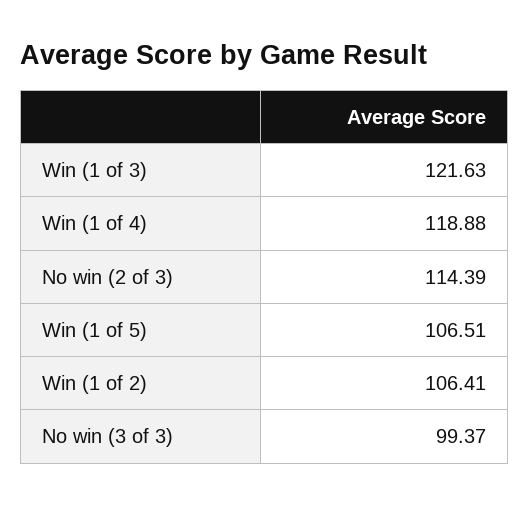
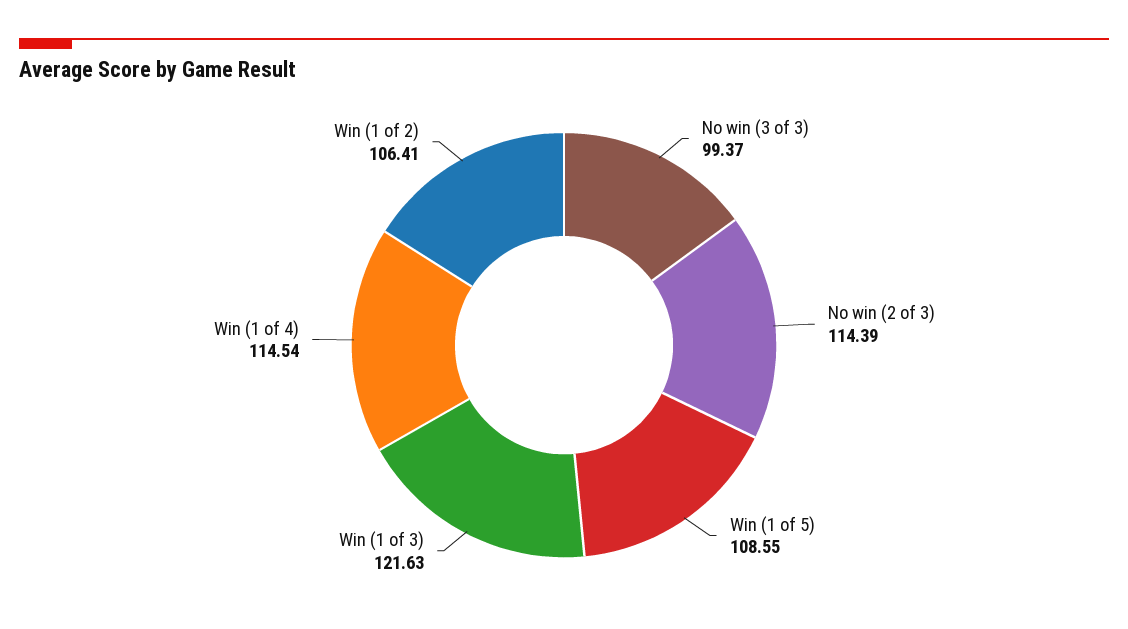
  {
    "Win (1 of 3)": 121.63,
-   "Win (1 of 4)": 118.88,
+   "Win (1 of 4)": 114.54,
    "No win (2 of 3)": 114.39,
-   "Win (1 of 5)": 106.51,
+   "Win (1 of 5)": 108.55,
    "Win (1 of 2)": 106.41,
    "No win (3 of 3)": 99.37
  }

